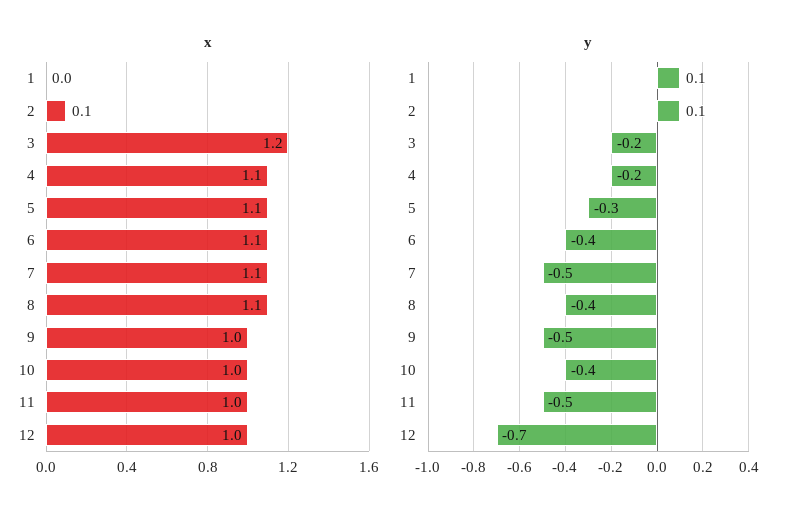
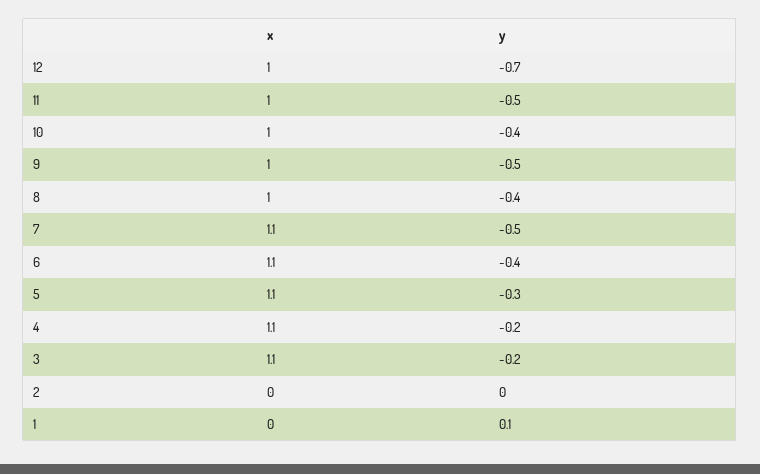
  {
    "x": {
      "1": 0,
-     "2": 0.1,
+     "2": 0,
-     "3": 1.2,
+     "3": 1.1,
      "4": 1.1,
      "5": 1.1,
      "6": 1.1,
      "7": 1.1,
-     "8": 1.1,
+     "8": 1,
      "9": 1,
      "10": 1,
      "11": 1,
      "12": 1
    },
    "y": {
      "1": 0.1,
-     "2": 0.1,
+     "2": 0,
      "3": -0.2,
      "4": -0.2,
      "5": -0.3,
      "6": -0.4,
      "7": -0.5,
      "8": -0.4,
      "9": -0.5,
      "10": -0.4,
      "11": -0.5,
      "12": -0.7
    }
  }

